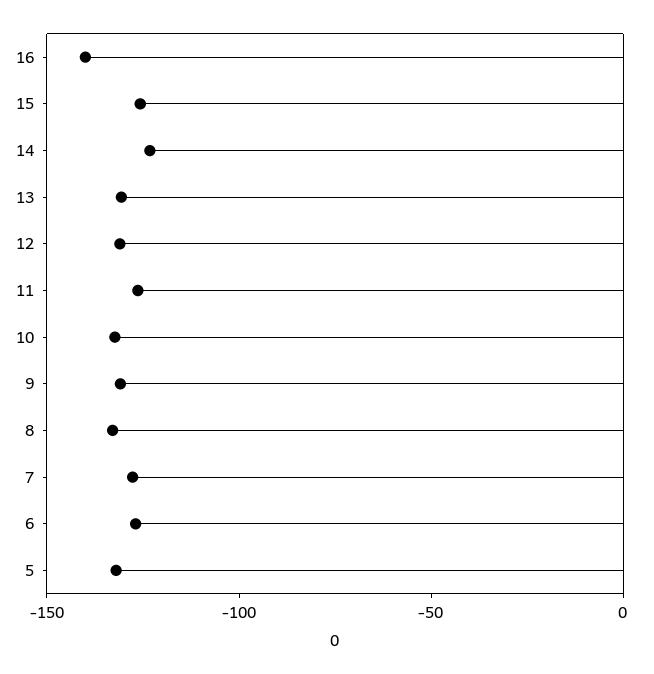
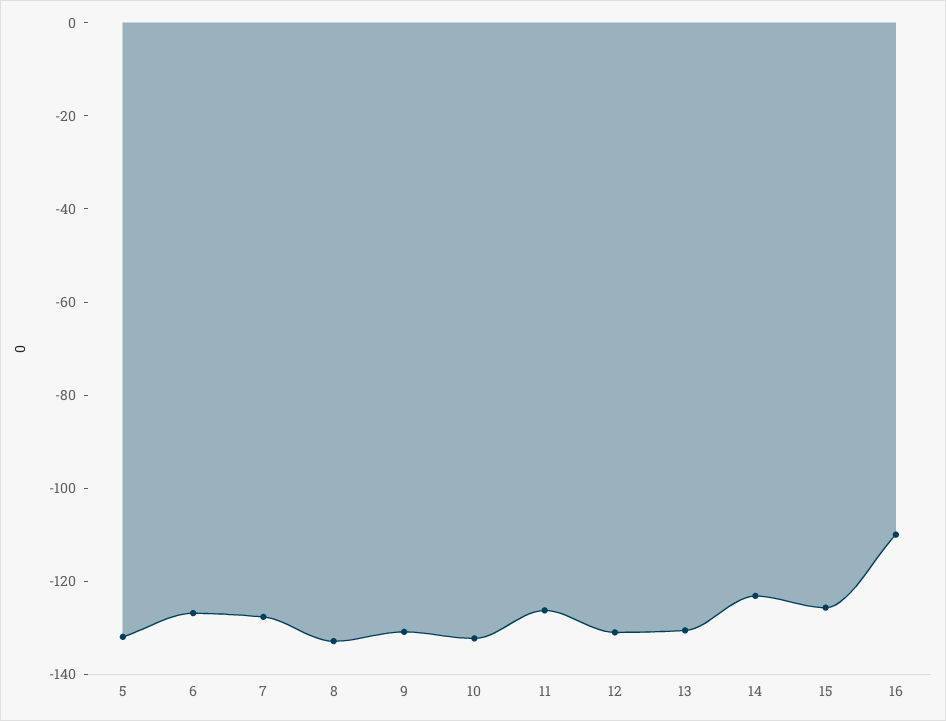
  {
-   "16": -140,
+   "16": -110,
    "15": -125,
    "14": -125,
    "13": -130,
    "12": -130,
    "11": -125,
    "10": -130,
    "9": -130,
    "8": -135,
    "7": -130,
    "6": -125,
    "5": -130
  }

